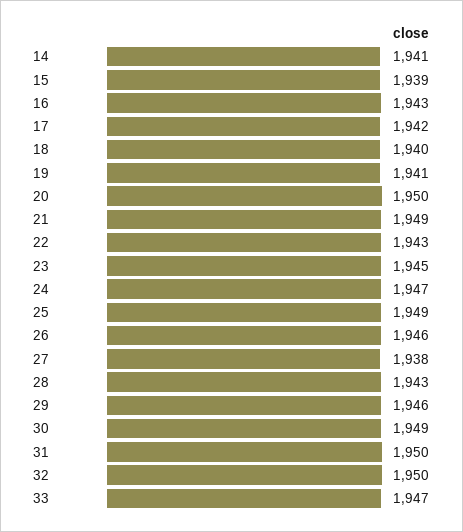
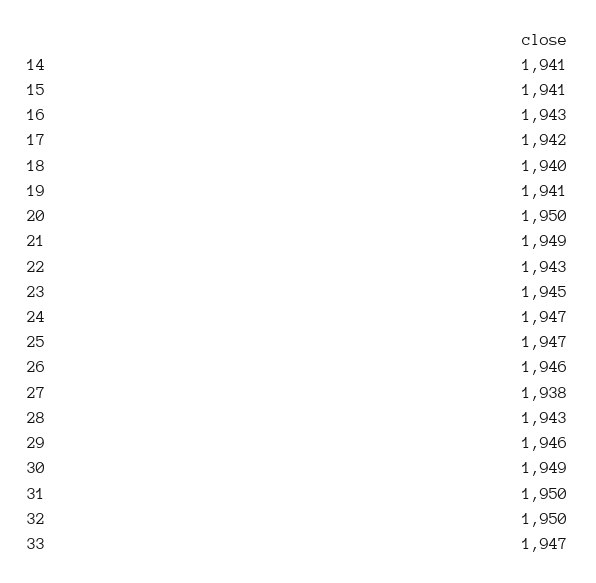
  {
    "14": 1941,
-   "15": 1939,
+   "15": 1941,
    "16": 1943,
    "17": 1942,
    "18": 1940,
    "19": 1941,
    "20": 1950,
    "21": 1949,
    "22": 1943,
    "23": 1945,
    "24": 1947,
-   "25": 1949,
+   "25": 1947,
    "26": 1946,
    "27": 1938,
    "28": 1943,
    "29": 1946,
    "30": 1949,
    "31": 1950,
    "32": 1950,
    "33": 1947
  }

